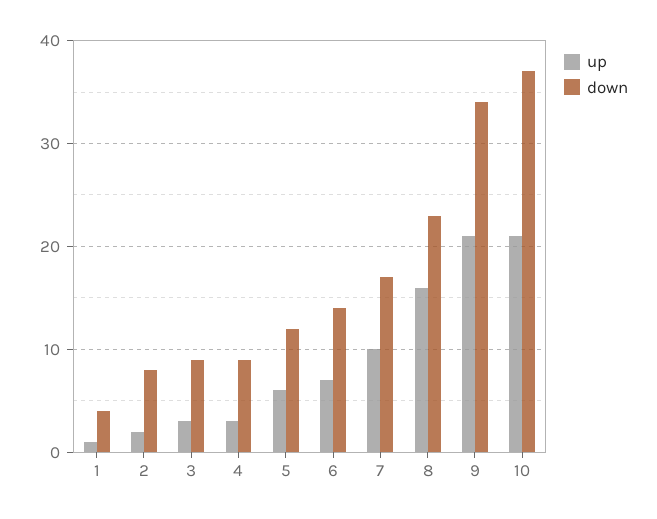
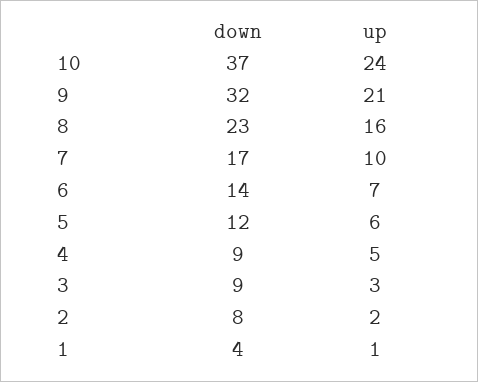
  {
    "up": {
      "1": 1,
      "2": 2,
      "3": 3,
-     "4": 3,
+     "4": 5,
      "5": 6,
      "6": 7,
      "7": 10,
      "8": 16,
      "9": 21,
-     "10": 21
+     "10": 24
    },
    "down": {
      "1": 4,
      "2": 8,
      "3": 9,
      "4": 9,
      "5": 12,
      "6": 14,
      "7": 17,
      "8": 23,
-     "9": 34,
+     "9": 32,
      "10": 37
    }
  }

